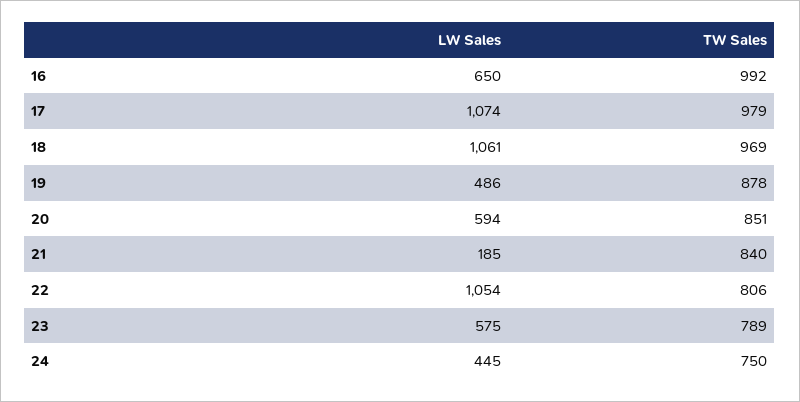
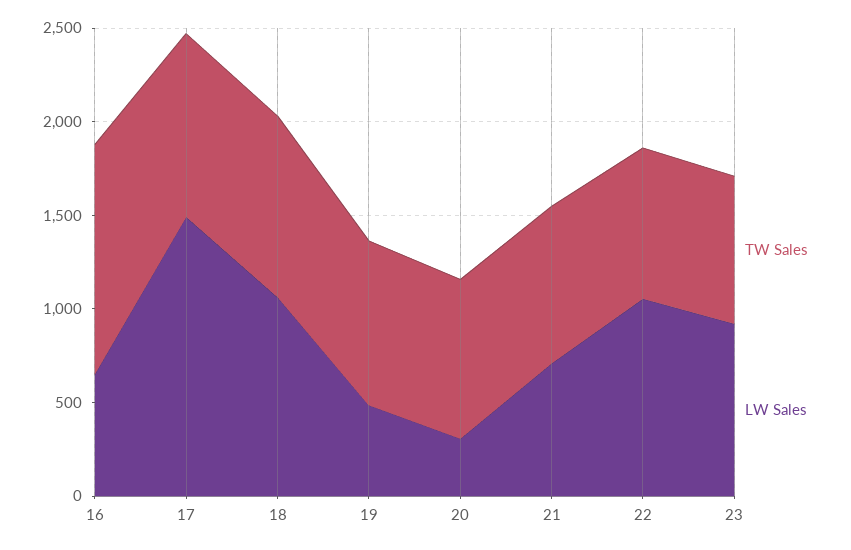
  {
    "LW Sales": {
      "16": 650,
-     "17": 1074,
+     "17": 1500,
      "18": 1061,
      "19": 486,
-     "20": 594,
+     "20": 300,
-     "21": 185,
+     "21": 700,
      "22": 1054,
-     "23": 575,
+     "23": 900
-     "24": 445
    },
    "TW Sales": {
-     "16": 992,
+     "16": 1200,
      "17": 979,
      "18": 969,
      "19": 878,
      "20": 851,
      "21": 840,
      "22": 806,
-     "23": 789,
+     "23": 789
-     "24": 750
    }
  }

